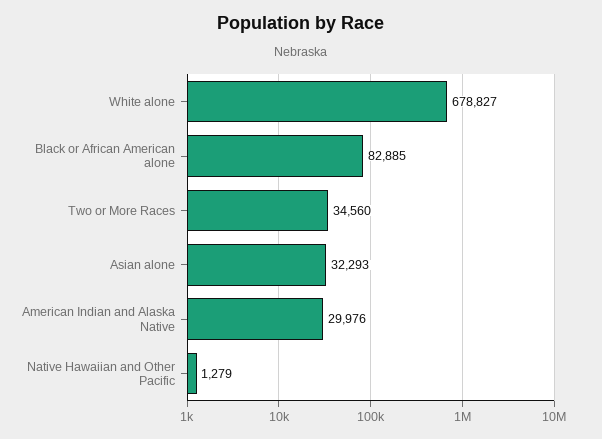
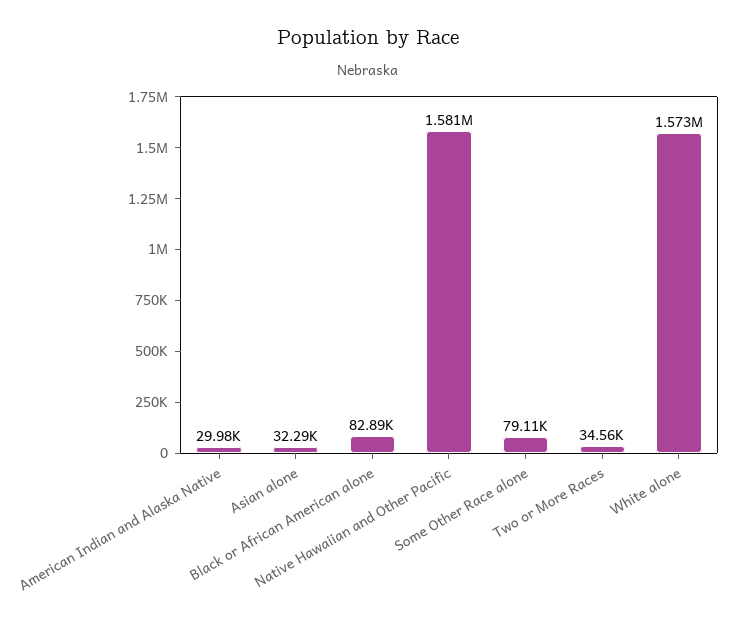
  {
-   "White alone": 678827,
+   "White alone": 1573000,
    "Black or African American alone": 82885,
    "Two or More Races": 34560,
    "Asian alone": 32293,
    "American Indian and Alaska Native": 29976,
-   "Native Hawaiian and Other Pacific": 1279
+   "Native Hawaiian and Other Pacific": 1581000,
+   "Some Other Race alone": 79110
  }

